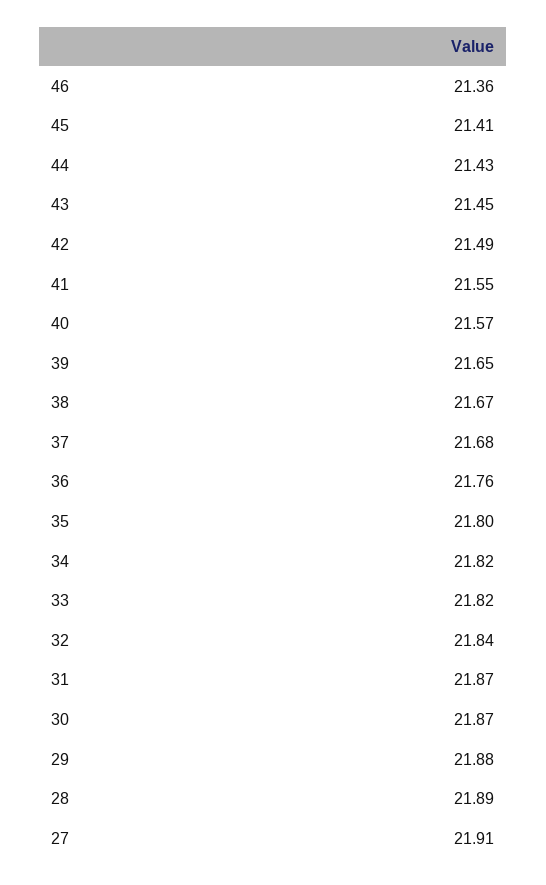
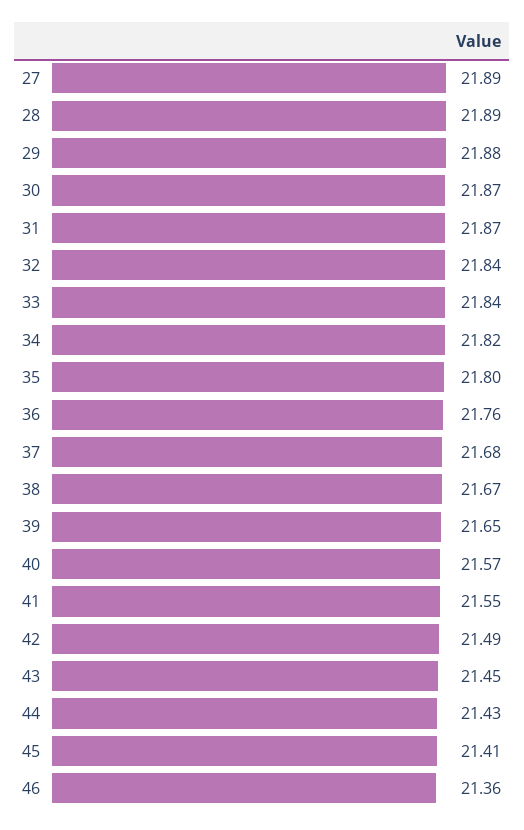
  {
    "46": 21.36,
    "45": 21.41,
    "44": 21.43,
    "43": 21.45,
    "42": 21.49,
    "41": 21.55,
    "40": 21.57,
    "39": 21.65,
    "38": 21.67,
    "37": 21.68,
    "36": 21.76,
    "35": 21.8,
    "34": 21.82,
-   "33": 21.82,
+   "33": 21.84,
    "32": 21.84,
    "31": 21.87,
    "30": 21.87,
    "29": 21.88,
    "28": 21.89,
-   "27": 21.91
+   "27": 21.89
  }

